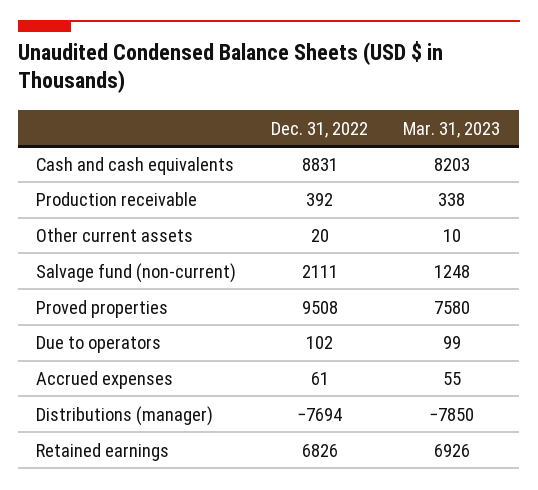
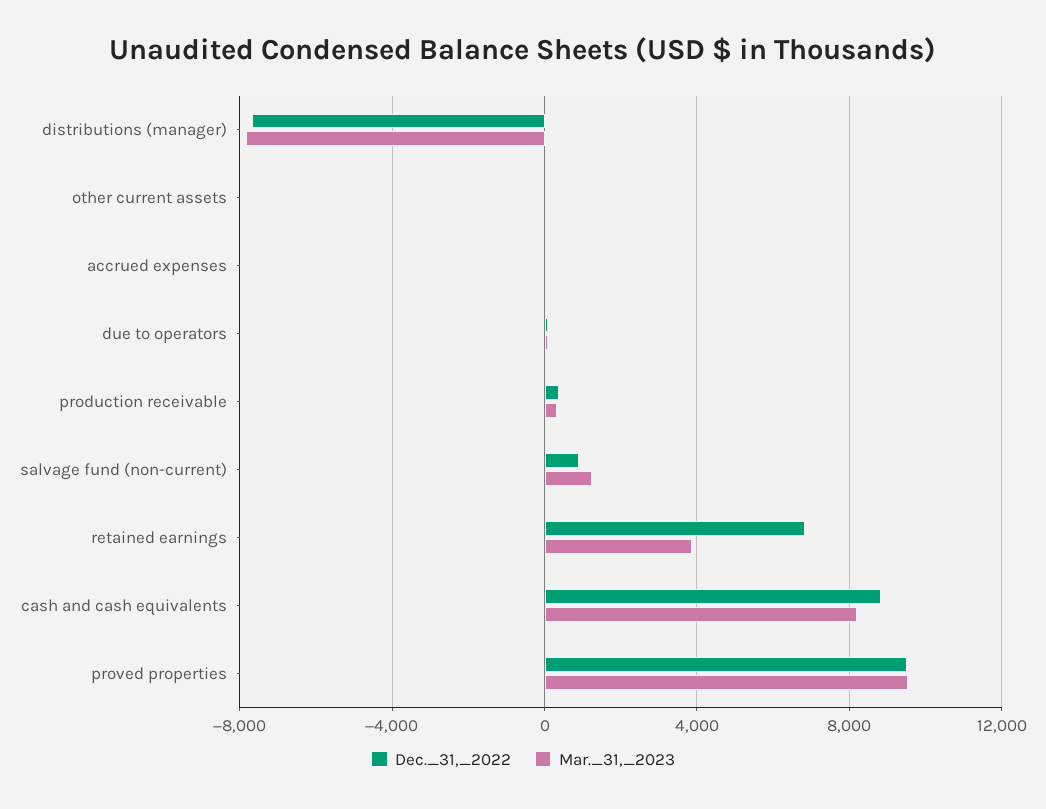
  {
    "Dec. 31, 2022": {
      "Cash and cash equivalents": 8831,
      "Production receivable": 392,
      "Other current assets": 20,
-     "Salvage fund (non-current)": 2111,
+     "Salvage fund (non-current)": 1000,
      "Proved properties": 9508,
      "Due to operators": 102,
      "Accrued expenses": 61,
      "Distributions (manager)": -7694,
      "Retained earnings": 6826
    },
    "Mar. 31, 2023": {
      "Cash and cash equivalents": 8203,
      "Production receivable": 338,
      "Other current assets": 10,
      "Salvage fund (non-current)": 1248,
-     "Proved properties": 7580,
+     "Proved properties": 9500,
      "Due to operators": 99,
      "Accrued expenses": 55,
      "Distributions (manager)": -7850,
-     "Retained earnings": 6926
+     "Retained earnings": 4000
    }
  }

